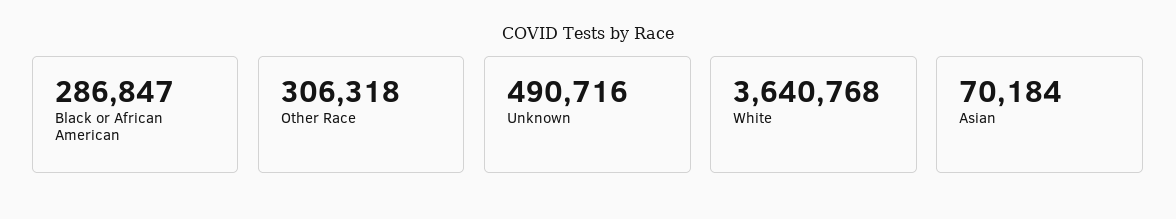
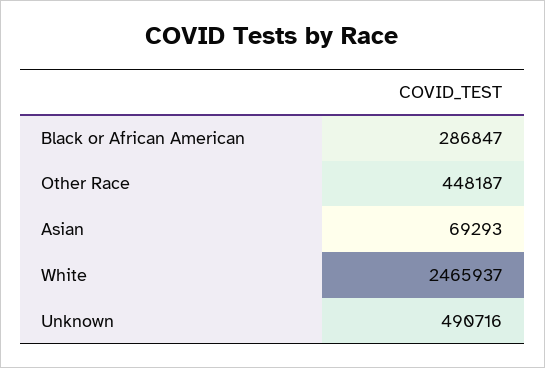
  {
    "Black or African American": 286847,
-   "Other Race": 306318,
+   "Other Race": 448187,
    "Unknown": 490716,
-   "White": 3640768,
+   "White": 2465937,
-   "Asian": 70184
+   "Asian": 69293
  }

